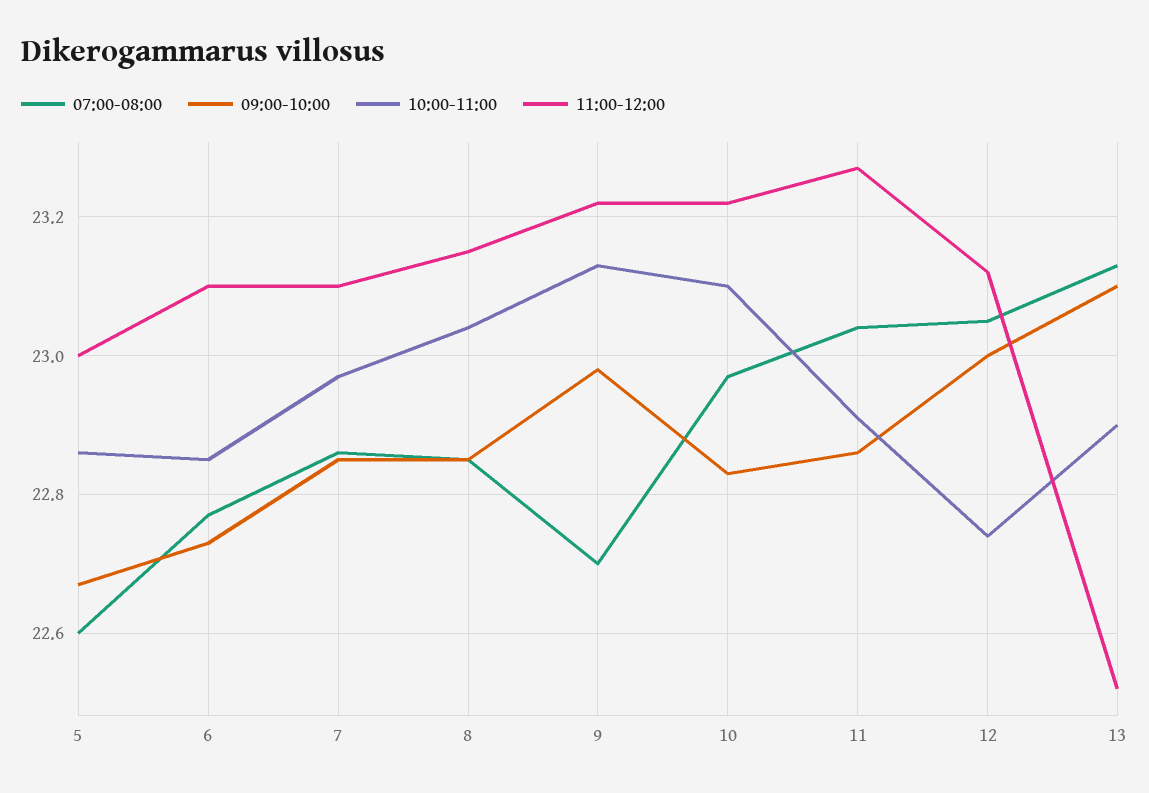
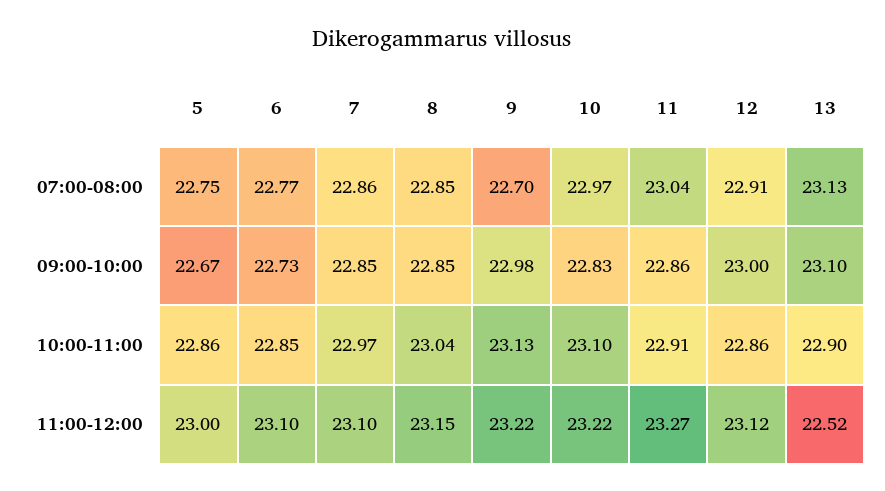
  {
    "07:00-08:00": {
-     "5": 22.6,
+     "5": 22.75,
      "6": 22.77,
      "7": 22.86,
      "8": 22.85,
      "9": 22.7,
      "10": 22.97,
      "11": 23.04,
-     "12": 23.05,
+     "12": 22.91,
      "13": 23.13
    },
    "09:00-10:00": {
      "5": 22.67,
      "6": 22.73,
      "7": 22.85,
      "8": 22.85,
      "9": 22.98,
      "10": 22.83,
      "11": 22.86,
      "12": 23,
      "13": 23.1
    },
    "10:00-11:00": {
      "5": 22.86,
      "6": 22.85,
      "7": 22.97,
      "8": 23.04,
      "9": 23.13,
      "10": 23.1,
      "11": 22.91,
-     "12": 22.75,
+     "12": 22.86,
      "13": 22.9
    },
    "11:00-12:00": {
      "5": 23,
      "6": 23.1,
      "7": 23.1,
      "8": 23.15,
      "9": 23.22,
      "10": 23.22,
      "11": 23.27,
      "12": 23.12,
      "13": 22.52
    }
  }

